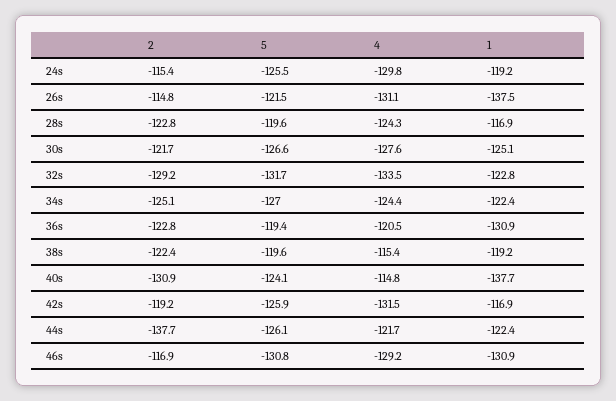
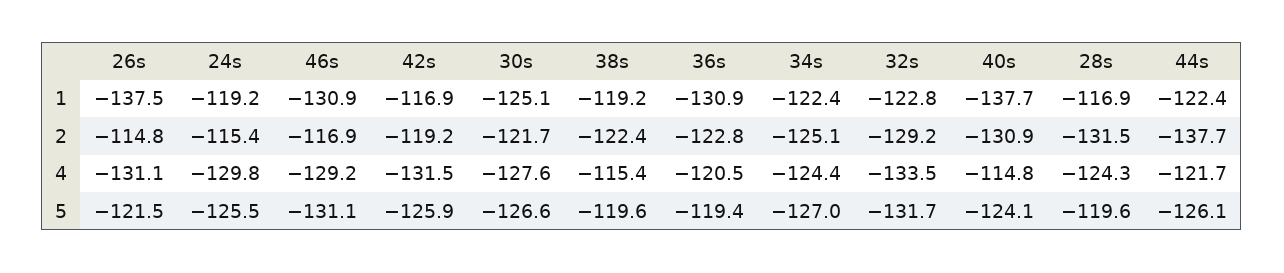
  {
    "2": {
      "24s": -115.4,
      "26s": -114.8,
-     "28s": -122.8,
+     "28s": -131.5,
      "30s": -121.7,
      "32s": -129.2,
      "34s": -125.1,
      "36s": -122.8,
      "38s": -122.4,
      "40s": -130.9,
      "42s": -119.2,
      "44s": -137.7,
      "46s": -116.9
    },
    "5": {
      "24s": -125.5,
      "26s": -121.5,
      "28s": -119.6,
      "30s": -126.6,
      "32s": -131.7,
      "34s": -127,
      "36s": -119.4,
      "38s": -119.6,
      "40s": -124.1,
      "42s": -125.9,
      "44s": -126.1,
-     "46s": -130.8
+     "46s": -131.1
    },
    "4": {
      "24s": -129.8,
      "26s": -131.1,
      "28s": -124.3,
      "30s": -127.6,
      "32s": -133.5,
      "34s": -124.4,
      "36s": -120.5,
      "38s": -115.4,
      "40s": -114.8,
      "42s": -131.5,
      "44s": -121.7,
      "46s": -129.2
    },
    "1": {
      "24s": -119.2,
      "26s": -137.5,
      "28s": -116.9,
      "30s": -125.1,
      "32s": -122.8,
      "34s": -122.4,
      "36s": -130.9,
      "38s": -119.2,
      "40s": -137.7,
      "42s": -116.9,
      "44s": -122.4,
      "46s": -130.9
    }
  }

